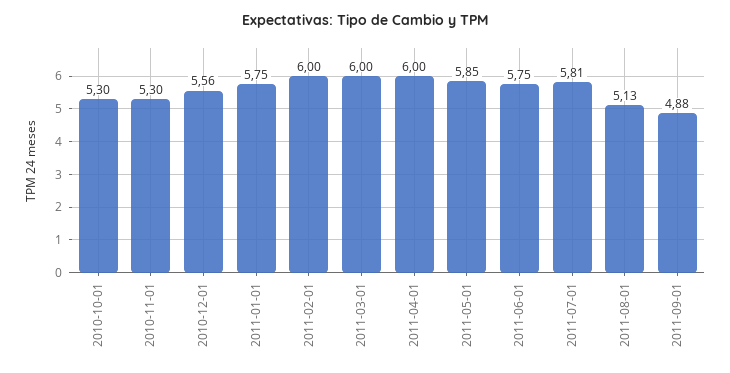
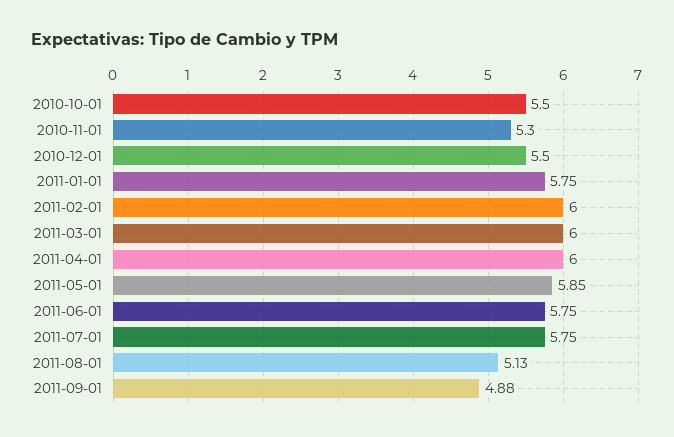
  {
-   "2010-10-01": 5.3,
+   "2010-10-01": 5.5,
    "2010-11-01": 5.3,
-   "2010-12-01": 5.56,
+   "2010-12-01": 5.5,
    "2011-01-01": 5.75,
    "2011-02-01": 6,
    "2011-03-01": 6,
    "2011-04-01": 6,
    "2011-05-01": 5.85,
    "2011-06-01": 5.75,
-   "2011-07-01": 5.81,
+   "2011-07-01": 5.75,
    "2011-08-01": 5.13,
    "2011-09-01": 4.88
  }

